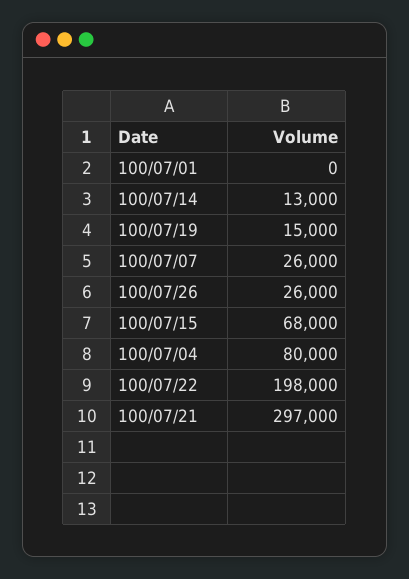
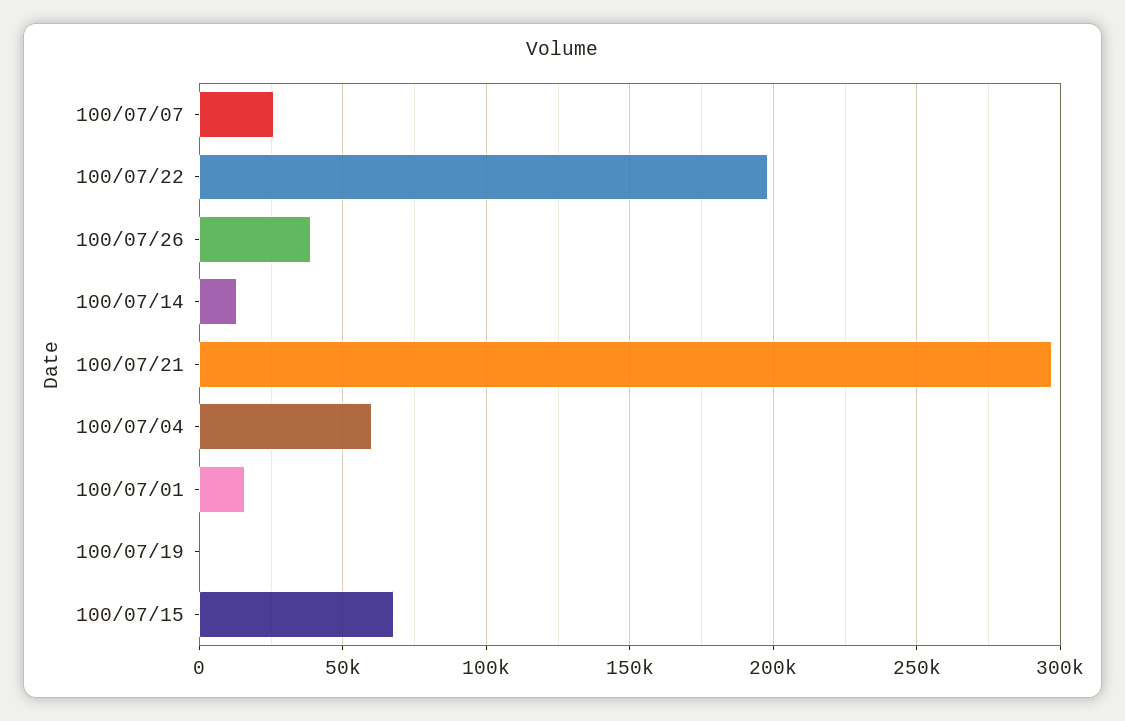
  {
-   "100/07/01": 0,
+   "100/07/01": 15000,
    "100/07/14": 13000,
-   "100/07/19": 15000,
+   "100/07/19": 0,
    "100/07/07": 26000,
-   "100/07/26": 26000,
+   "100/07/26": 40000,
    "100/07/15": 68000,
-   "100/07/04": 80000,
+   "100/07/04": 60000,
    "100/07/22": 198000,
    "100/07/21": 297000
  }

